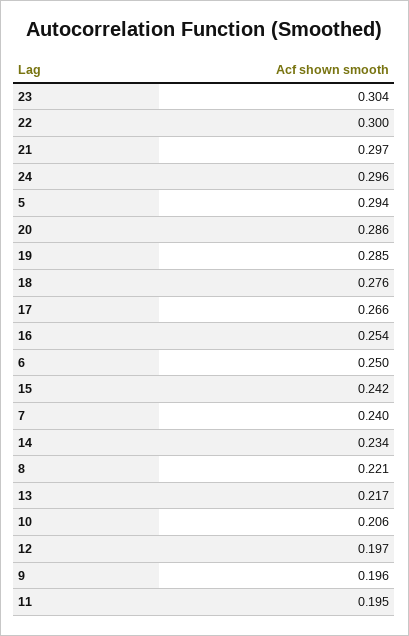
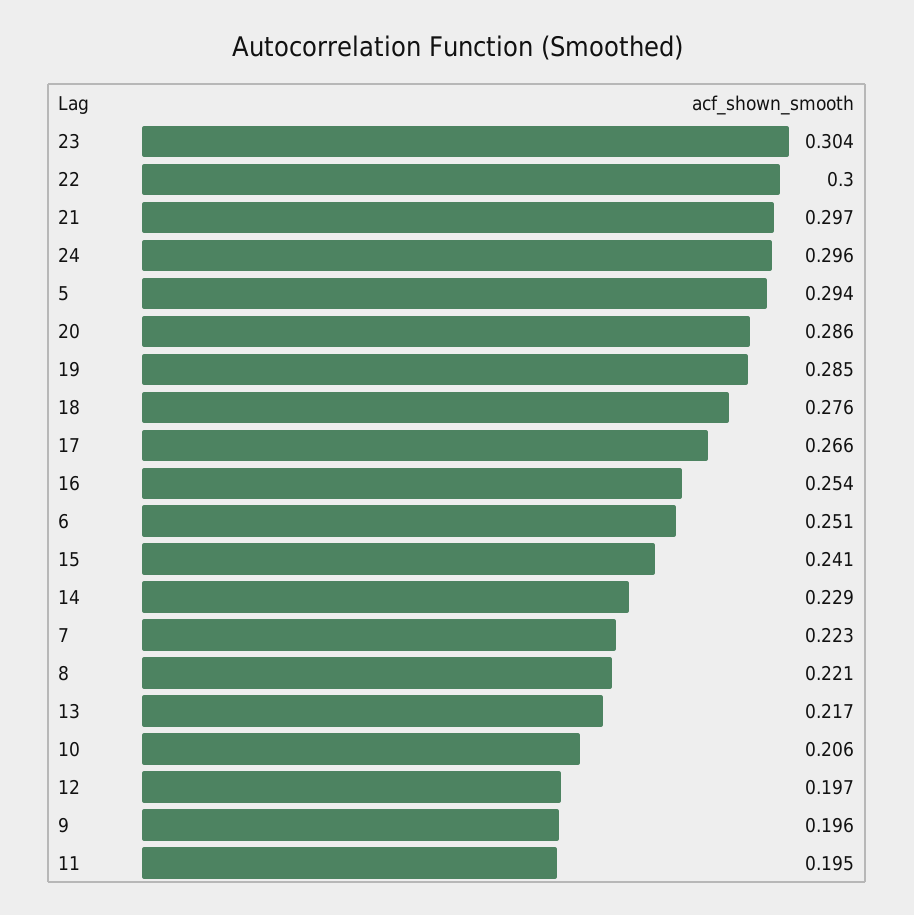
  {
    "23": 0.304,
    "22": 0.3,
    "21": 0.297,
    "24": 0.296,
    "5": 0.294,
    "20": 0.286,
    "19": 0.285,
    "18": 0.276,
    "17": 0.266,
    "16": 0.254,
-   "6": 0.25,
+   "6": 0.251,
-   "15": 0.242,
+   "15": 0.241,
-   "7": 0.24,
+   "7": 0.223,
-   "14": 0.234,
+   "14": 0.229,
    "8": 0.221,
    "13": 0.217,
    "10": 0.206,
    "12": 0.197,
    "9": 0.196,
    "11": 0.195
  }

